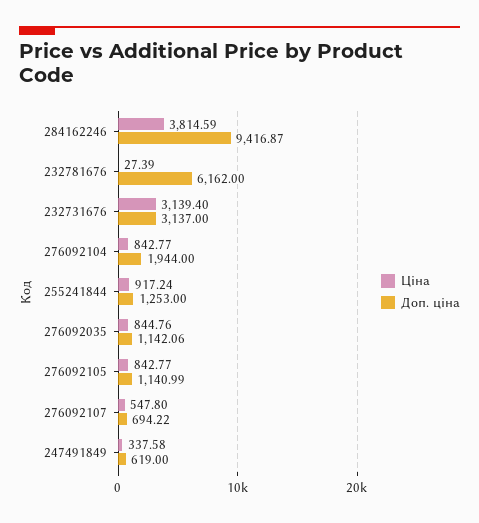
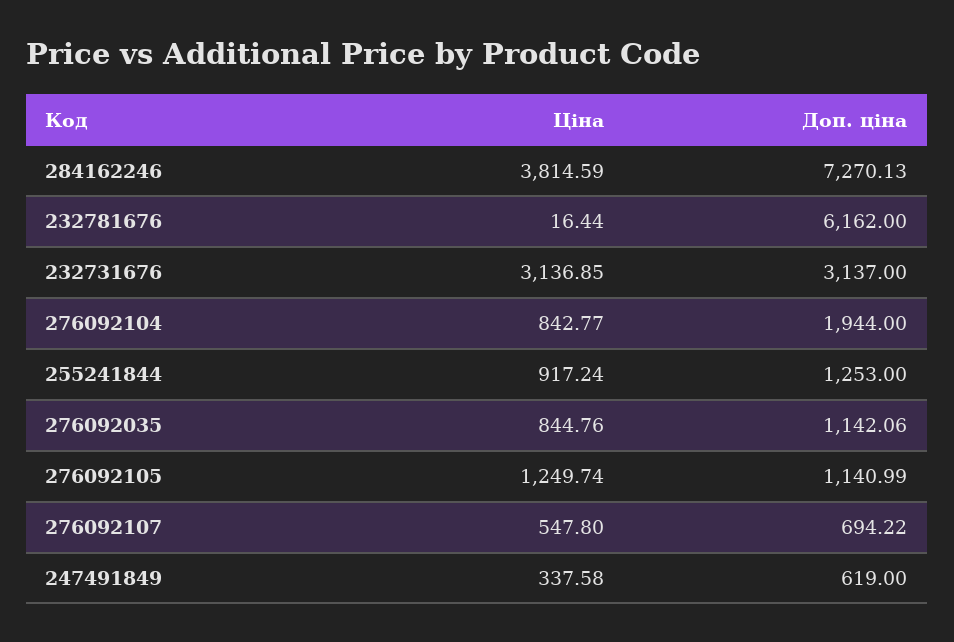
  {
    "Ціна": {
      "284162246": 3814.59,
-     "232781676": 27.39,
+     "232781676": 16.44,
-     "232731676": 3139.4,
+     "232731676": 3136.85,
      "276092104": 842.77,
      "255241844": 917.24,
      "276092035": 844.76,
-     "276092105": 842.77,
+     "276092105": 1249.74,
      "276092107": 547.8,
      "247491849": 337.58
    },
    "Доп. ціна": {
-     "284162246": 9416.87,
+     "284162246": 7270.13,
      "232781676": 6162,
      "232731676": 3137,
      "276092104": 1944,
      "255241844": 1253,
      "276092035": 1142.06,
      "276092105": 1140.99,
      "276092107": 694.22,
      "247491849": 619
    }
  }

